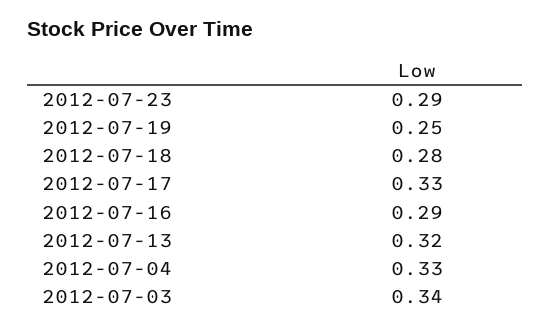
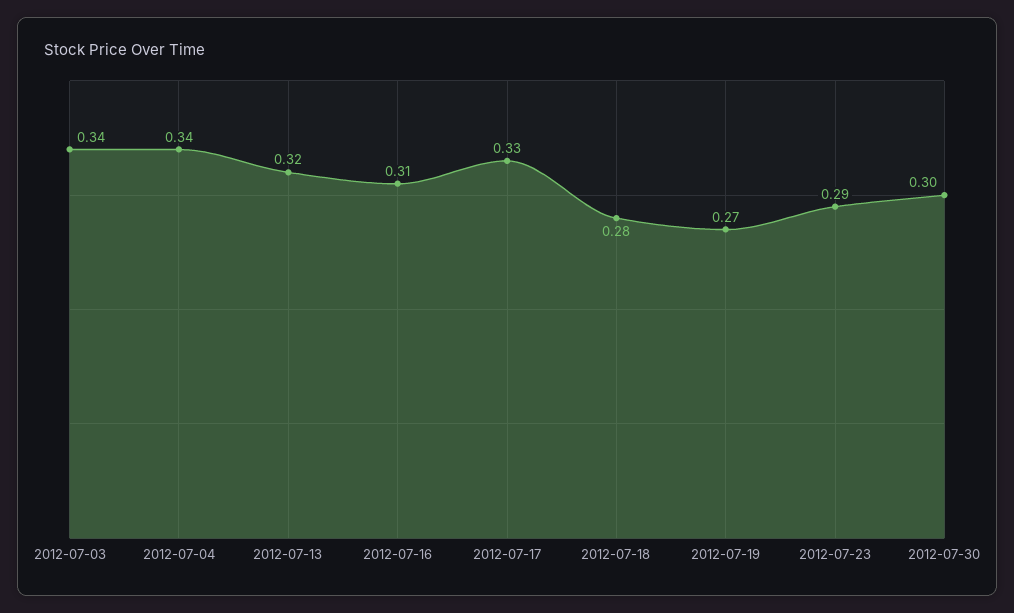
  {
    "2012-07-23": 0.29,
-   "2012-07-19": 0.25,
+   "2012-07-19": 0.27,
    "2012-07-18": 0.28,
    "2012-07-17": 0.33,
-   "2012-07-16": 0.29,
+   "2012-07-16": 0.31,
    "2012-07-13": 0.32,
-   "2012-07-04": 0.33,
+   "2012-07-04": 0.34,
-   "2012-07-03": 0.34
+   "2012-07-03": 0.34,
+   "2012-07-30": 0.3
  }

